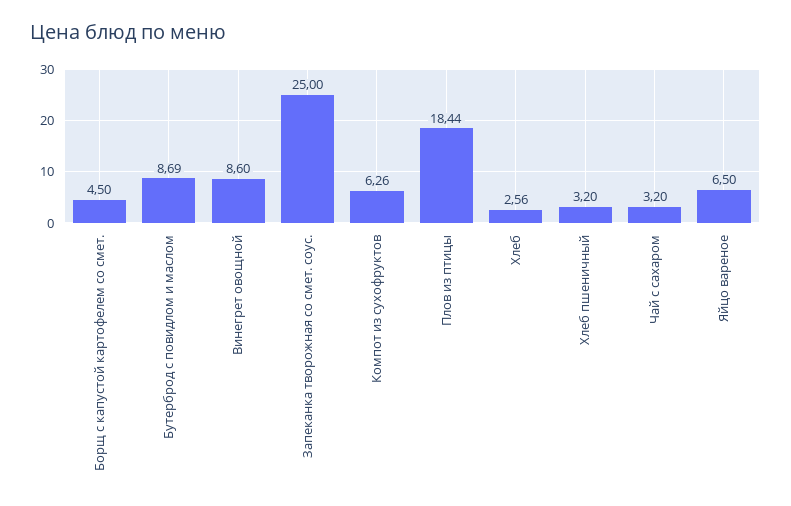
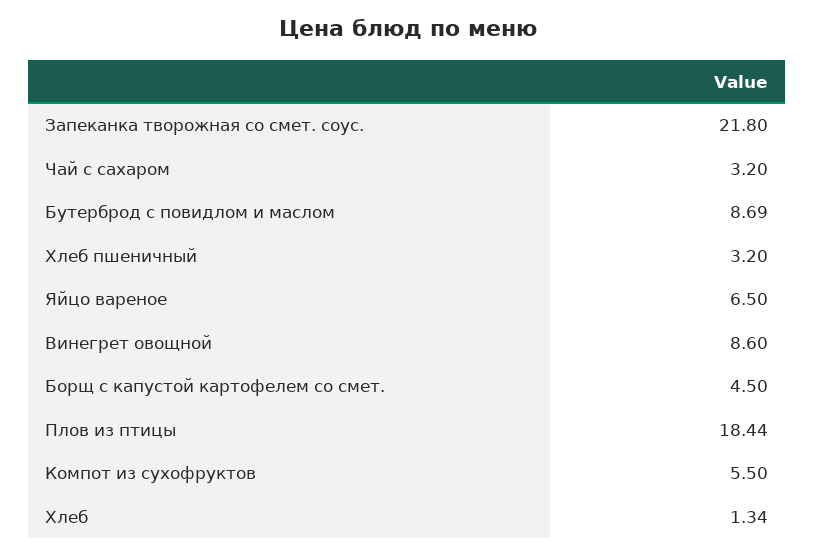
  {
    "Борщ с капустой картофелем со смет.": 4.5,
    "Бутерброд с повидлом и маслом": 8.69,
    "Винегрет овощной": 8.6,
-   "Запеканка творожная со смет. соус.": 25,
+   "Запеканка творожная со смет. соус.": 21.8,
-   "Компот из сухофруктов": 6.26,
+   "Компот из сухофруктов": 5.5,
    "Плов из птицы": 18.44,
-   "Хлеб": 2.56,
+   "Хлеб": 1.34,
    "Хлеб пшеничный": 3.2,
    "Чай с сахаром": 3.2,
    "Яйцо вареное": 6.5
  }

